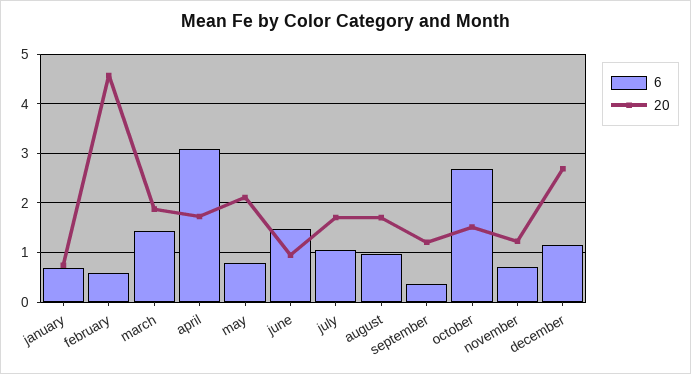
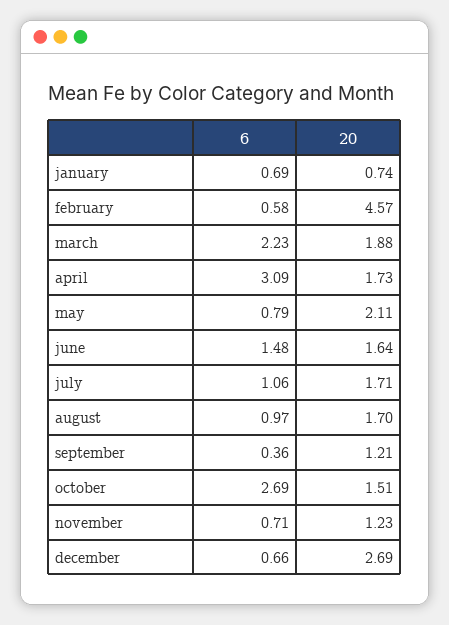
  {
    "6": {
      "january": 0.69,
      "february": 0.58,
-     "march": 1.4,
+     "march": 2.23,
      "april": 3.09,
      "may": 0.79,
      "june": 1.48,
      "july": 1.06,
      "august": 0.97,
      "september": 0.36,
      "october": 2.69,
      "november": 0.71,
-     "december": 1.2
+     "december": 0.66
    },
    "20": {
      "january": 0.74,
      "february": 4.57,
      "march": 1.88,
      "april": 1.73,
      "may": 2.11,
-     "june": 1,
+     "june": 1.64,
      "july": 1.71,
      "august": 1.7,
      "september": 1.21,
      "october": 1.51,
      "november": 1.23,
      "december": 2.69
    }
  }

